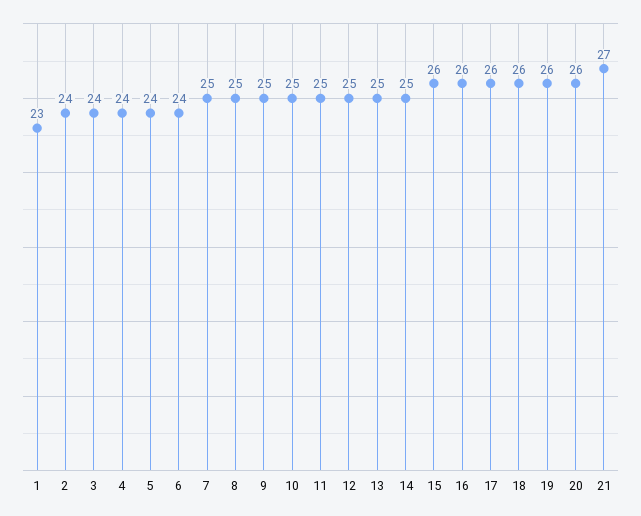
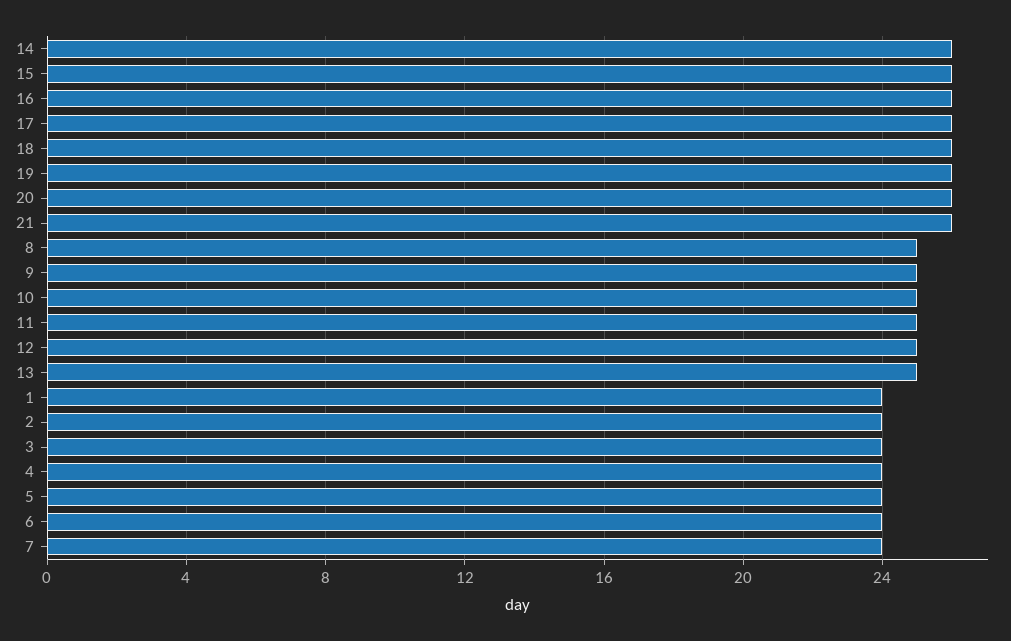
  {
-   "1": 23,
+   "1": 24,
    "2": 24,
    "3": 24,
    "4": 24,
    "5": 24,
    "6": 24,
-   "7": 25,
+   "7": 24,
    "8": 25,
    "9": 25,
    "10": 25,
    "11": 25,
    "12": 25,
    "13": 25,
-   "14": 25,
+   "14": 26,
    "15": 26,
    "16": 26,
    "17": 26,
    "18": 26,
    "19": 26,
    "20": 26,
-   "21": 27
+   "21": 26
  }

